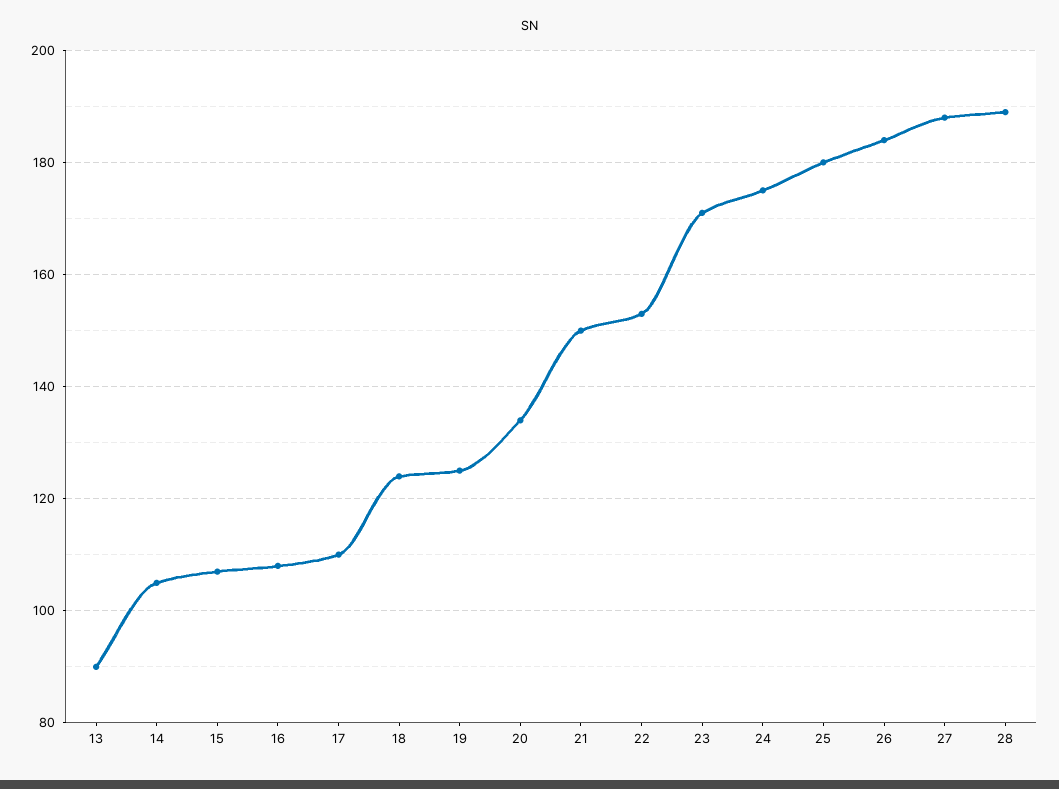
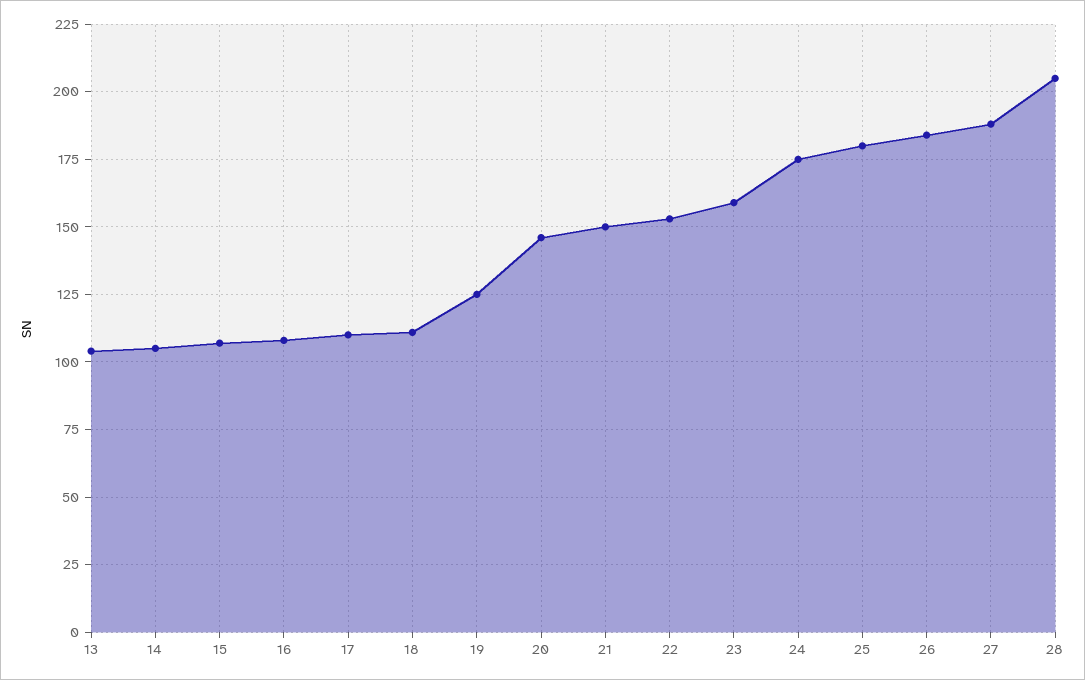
  {
-   "13": 90,
+   "13": 105,
    "14": 105,
    "15": 105,
    "16": 110,
    "17": 110,
-   "18": 125,
+   "18": 110,
    "19": 125,
-   "20": 135,
+   "20": 145,
    "21": 150,
    "22": 155,
-   "23": 170,
+   "23": 160,
    "24": 175,
    "25": 180,
    "26": 185,
    "27": 190,
-   "28": 190
+   "28": 205
  }

